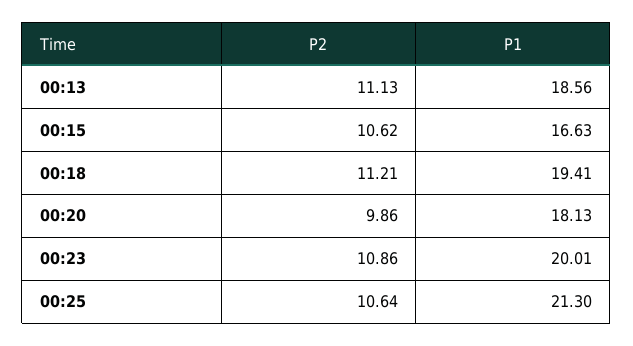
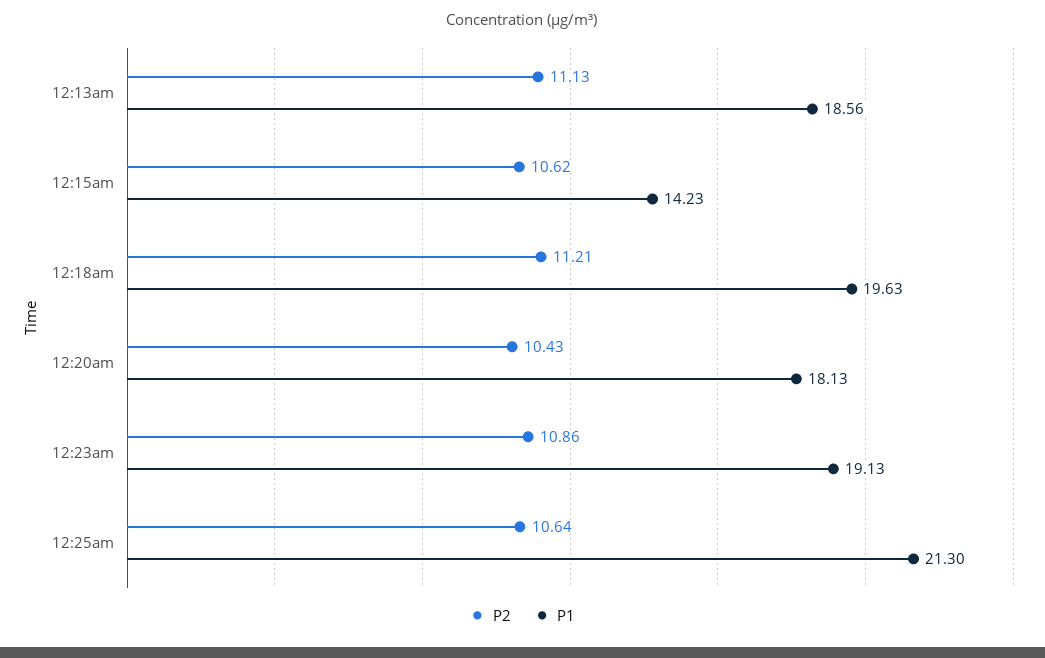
  {
    "P2": {
      "00:13": 11.13,
      "00:15": 10.62,
      "00:18": 11.21,
-     "00:20": 9.86,
+     "00:20": 10.43,
      "00:23": 10.86,
      "00:25": 10.64
    },
    "P1": {
      "00:13": 18.56,
-     "00:15": 16.63,
+     "00:15": 14.23,
-     "00:18": 19.41,
+     "00:18": 19.63,
      "00:20": 18.13,
-     "00:23": 20.01,
+     "00:23": 19.13,
      "00:25": 21.3
    }
  }

